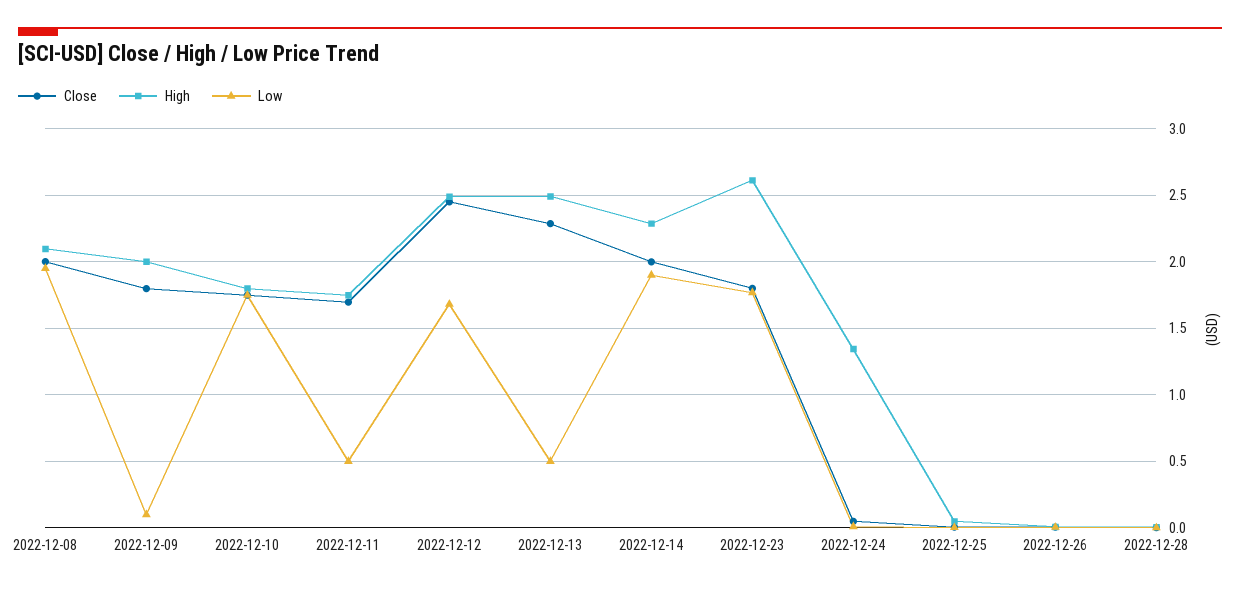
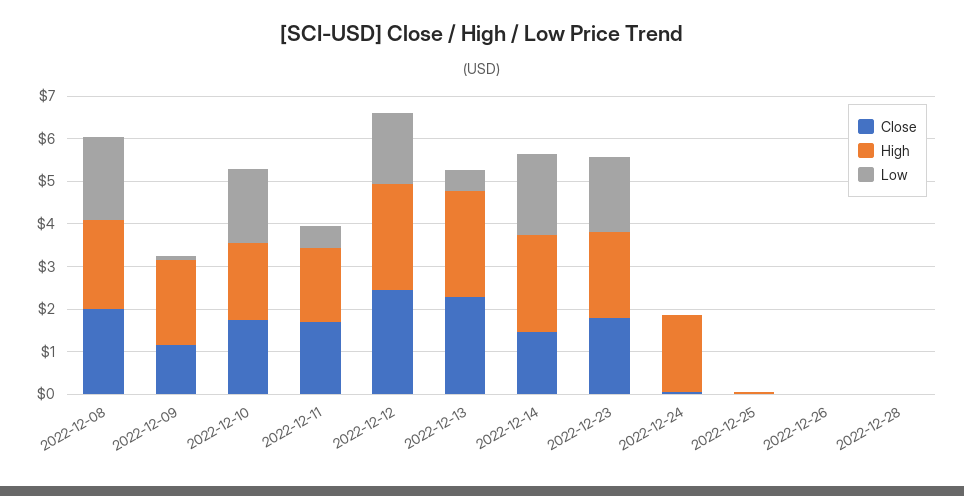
  {
    "Close": {
      "2022-12-08": 2,
-     "2022-12-09": 1.8,
+     "2022-12-09": 1.2,
      "2022-12-10": 1.75,
      "2022-12-11": 1.7,
      "2022-12-12": 2.45,
      "2022-12-13": 2.3,
-     "2022-12-14": 2,
+     "2022-12-14": 1.4,
      "2022-12-23": 1.8,
      "2022-12-24": 0.05,
      "2022-12-25": 0,
      "2022-12-26": 0,
      "2022-12-28": 0
    },
    "High": {
      "2022-12-08": 2.1,
      "2022-12-09": 2,
      "2022-12-10": 1.8,
      "2022-12-11": 1.75,
      "2022-12-12": 2.5,
      "2022-12-13": 2.5,
      "2022-12-14": 2.3,
-     "2022-12-23": 2.6,
+     "2022-12-23": 2,
-     "2022-12-24": 1.35,
+     "2022-12-24": 1.8,
      "2022-12-25": 0.05,
      "2022-12-26": 0,
      "2022-12-28": 0
    },
    "Low": {
      "2022-12-08": 1.95,
      "2022-12-09": 0.1,
      "2022-12-10": 1.75,
      "2022-12-11": 0.5,
      "2022-12-12": 1.7,
      "2022-12-13": 0.5,
      "2022-12-14": 1.9,
      "2022-12-23": 1.75,
      "2022-12-24": 0,
      "2022-12-25": 0,
      "2022-12-26": 0,
      "2022-12-28": 0
    }
  }

